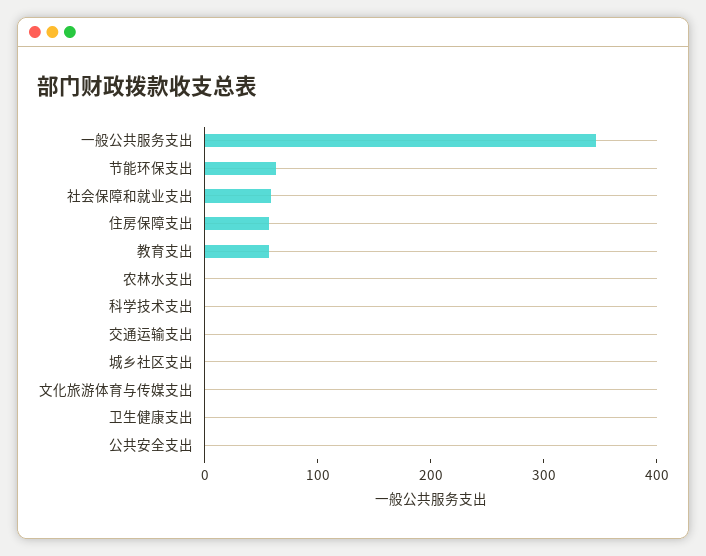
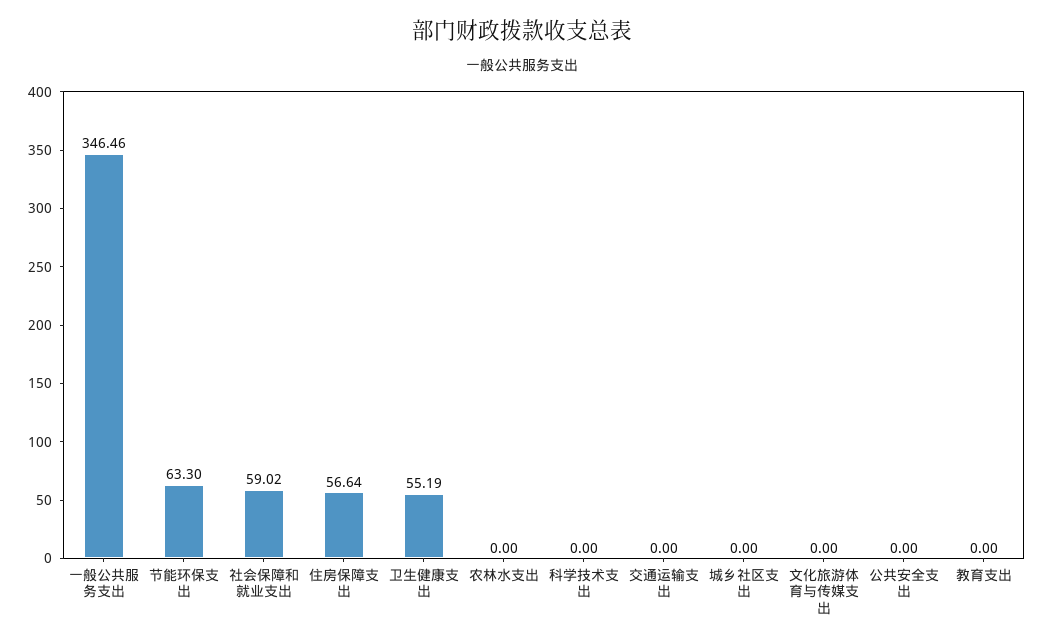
  {
    "一般公共服务支出": 346.46,
    "节能环保支出": 63.3,
    "社会保障和就业支出": 59.02,
    "住房保障支出": 56.64,
-   "教育支出": 60,
+   "教育支出": 0,
    "农林水支出": 0,
    "科学技术支出": 0,
    "交通运输支出": 0,
    "城乡社区支出": 0,
    "文化旅游体育与传媒支出": 0,
-   "卫生健康支出": 0,
+   "卫生健康支出": 55.19,
    "公共安全支出": 0
  }

